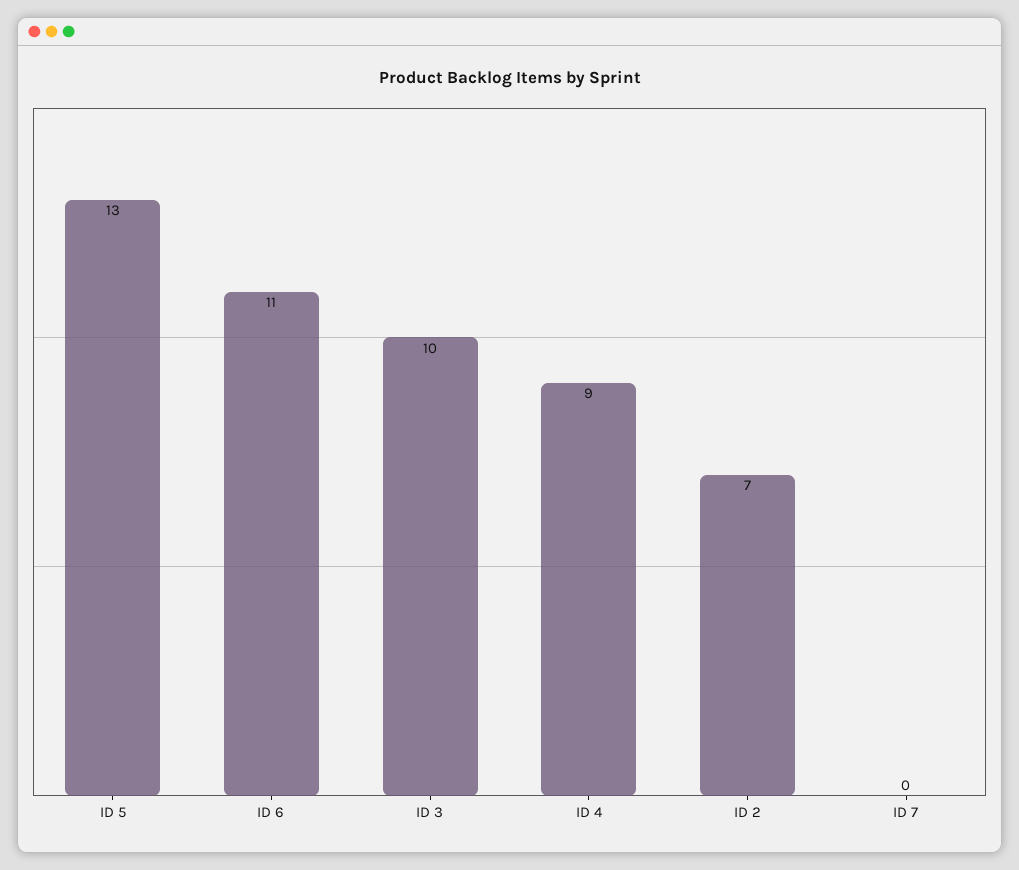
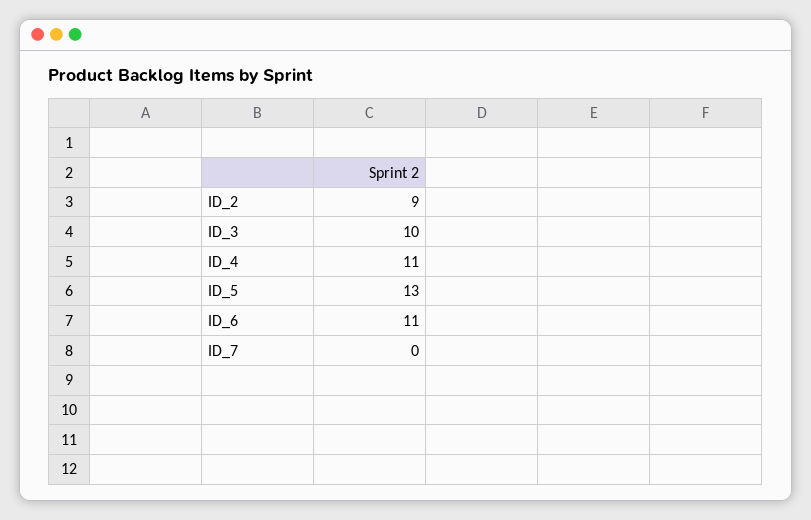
  {
    "ID 5": 13,
    "ID 6": 11,
    "ID 3": 10,
-   "ID 4": 9,
+   "ID 4": 11,
-   "ID 2": 7,
+   "ID 2": 9,
    "ID 7": 0
  }

